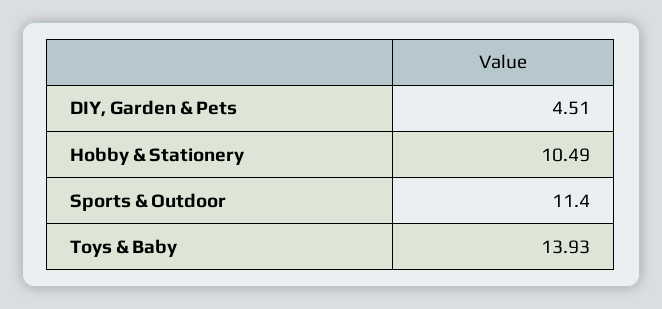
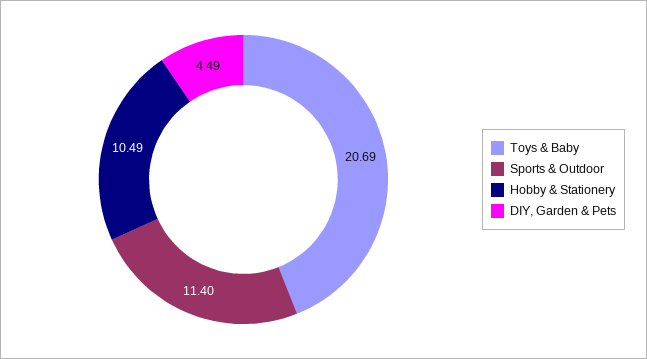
  {
-   "DIY, Garden & Pets": 4.51,
+   "DIY, Garden & Pets": 4.49,
    "Hobby & Stationery": 10.49,
    "Sports & Outdoor": 11.4,
-   "Toys & Baby": 13.93
+   "Toys & Baby": 20.69
  }

